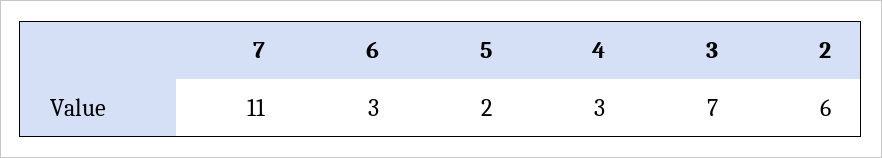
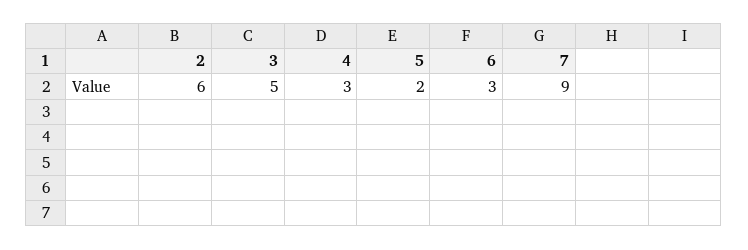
  {
-   "7": 11,
+   "7": 9,
    "6": 3,
    "5": 2,
    "4": 3,
-   "3": 7,
+   "3": 5,
    "2": 6
  }

